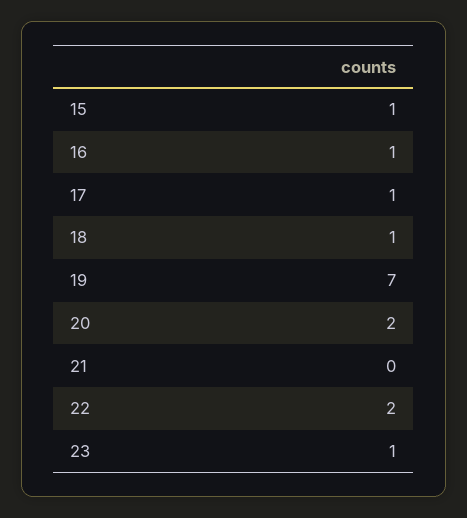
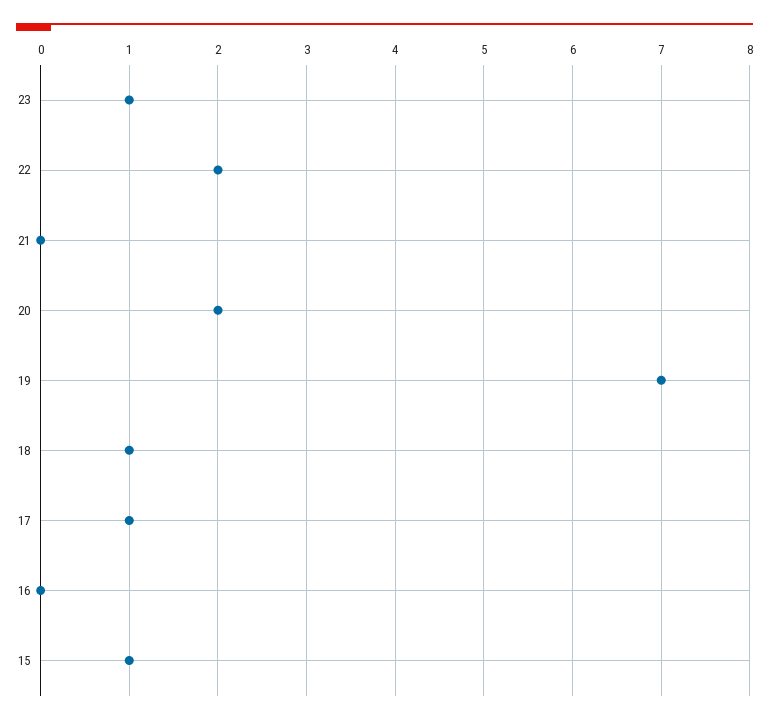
  {
    "15": 1,
-   "16": 1,
+   "16": 0,
    "17": 1,
    "18": 1,
    "19": 7,
    "20": 2,
    "21": 0,
    "22": 2,
    "23": 1
  }

